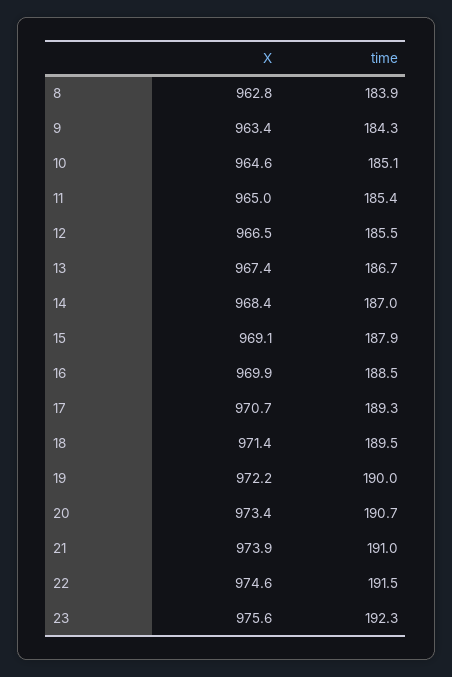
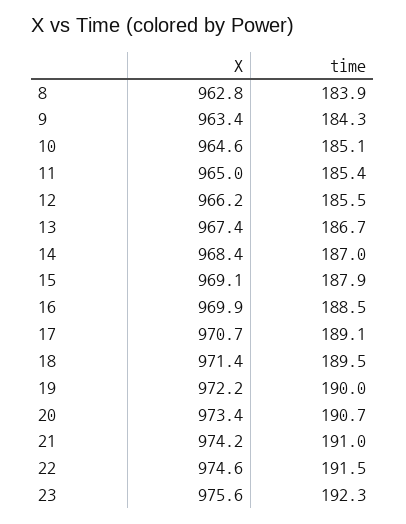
  {
    "X": {
      "8": 962.8,
      "9": 963.4,
      "10": 964.6,
      "11": 965,
-     "12": 966.5,
+     "12": 966.2,
      "13": 967.4,
      "14": 968.4,
      "15": 969.1,
      "16": 969.9,
      "17": 970.7,
      "18": 971.4,
      "19": 972.2,
      "20": 973.4,
-     "21": 973.9,
+     "21": 974.2,
      "22": 974.6,
      "23": 975.6
    },
    "time": {
      "8": 183.9,
      "9": 184.3,
      "10": 185.1,
      "11": 185.4,
      "12": 185.5,
      "13": 186.7,
      "14": 187,
      "15": 187.9,
      "16": 188.5,
-     "17": 189.3,
+     "17": 189.1,
      "18": 189.5,
      "19": 190,
      "20": 190.7,
      "21": 191,
      "22": 191.5,
      "23": 192.3
    }
  }

